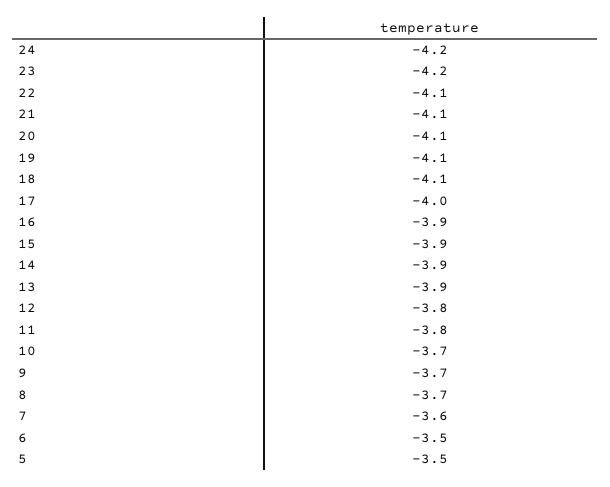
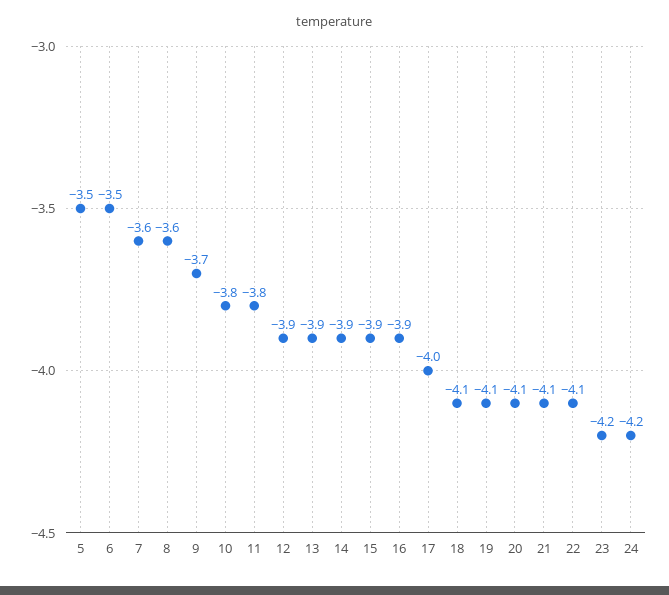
  {
    "24": -4.2,
    "23": -4.2,
    "22": -4.1,
    "21": -4.1,
    "20": -4.1,
    "19": -4.1,
    "18": -4.1,
    "17": -4,
    "16": -3.9,
    "15": -3.9,
    "14": -3.9,
    "13": -3.9,
-   "12": -3.8,
+   "12": -3.9,
    "11": -3.8,
-   "10": -3.7,
+   "10": -3.8,
    "9": -3.7,
-   "8": -3.7,
+   "8": -3.6,
    "7": -3.6,
    "6": -3.5,
    "5": -3.5
  }

